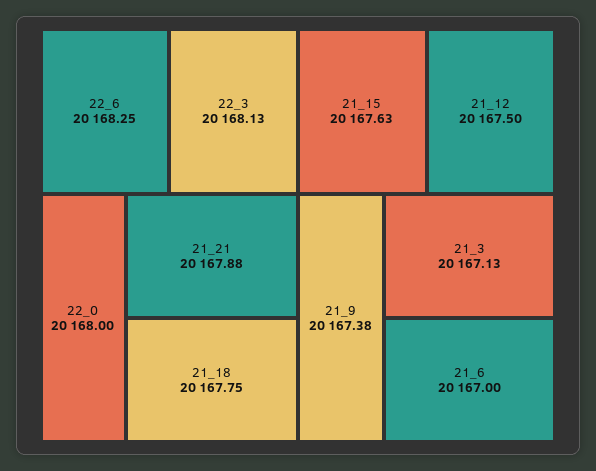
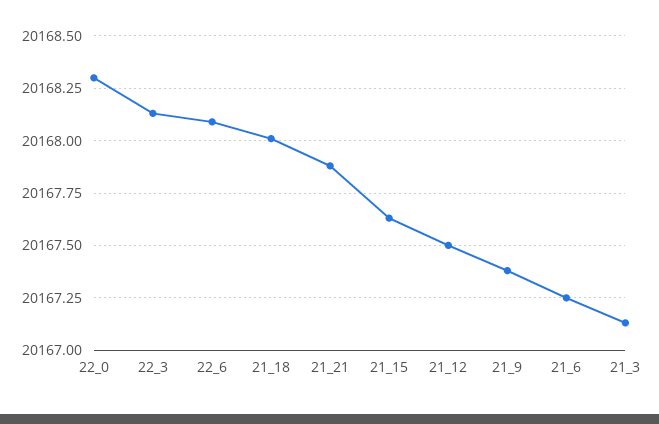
  {
-   "22_6": 20168.25,
+   "22_6": 20168.1,
    "22_3": 20168.13,
-   "22_0": 20168,
+   "22_0": 20168.3,
    "21_21": 20167.88,
-   "21_18": 20167.75,
+   "21_18": 20168,
    "21_15": 20167.63,
    "21_12": 20167.5,
    "21_9": 20167.38,
    "21_3": 20167.13,
-   "21_6": 20167
+   "21_6": 20167.25
  }

